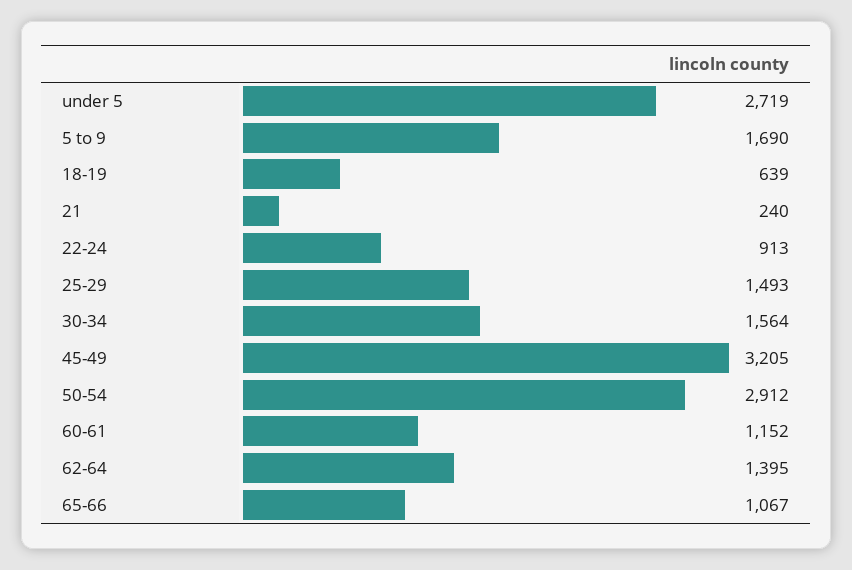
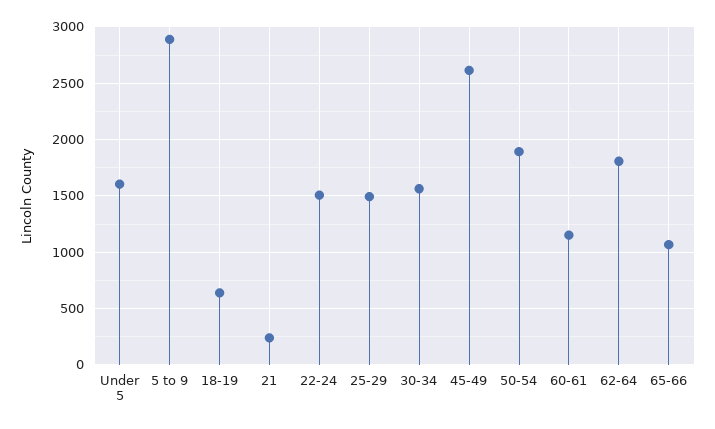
  {
-   "under 5": 2719,
+   "under 5": 1600,
-   "5 to 9": 1690,
+   "5 to 9": 2900,
    "18-19": 639,
    "21": 240,
-   "22-24": 913,
+   "22-24": 1500,
    "25-29": 1493,
    "30-34": 1564,
-   "45-49": 3205,
+   "45-49": 2600,
-   "50-54": 2912,
+   "50-54": 1900,
    "60-61": 1152,
-   "62-64": 1395,
+   "62-64": 1800,
    "65-66": 1067
  }

